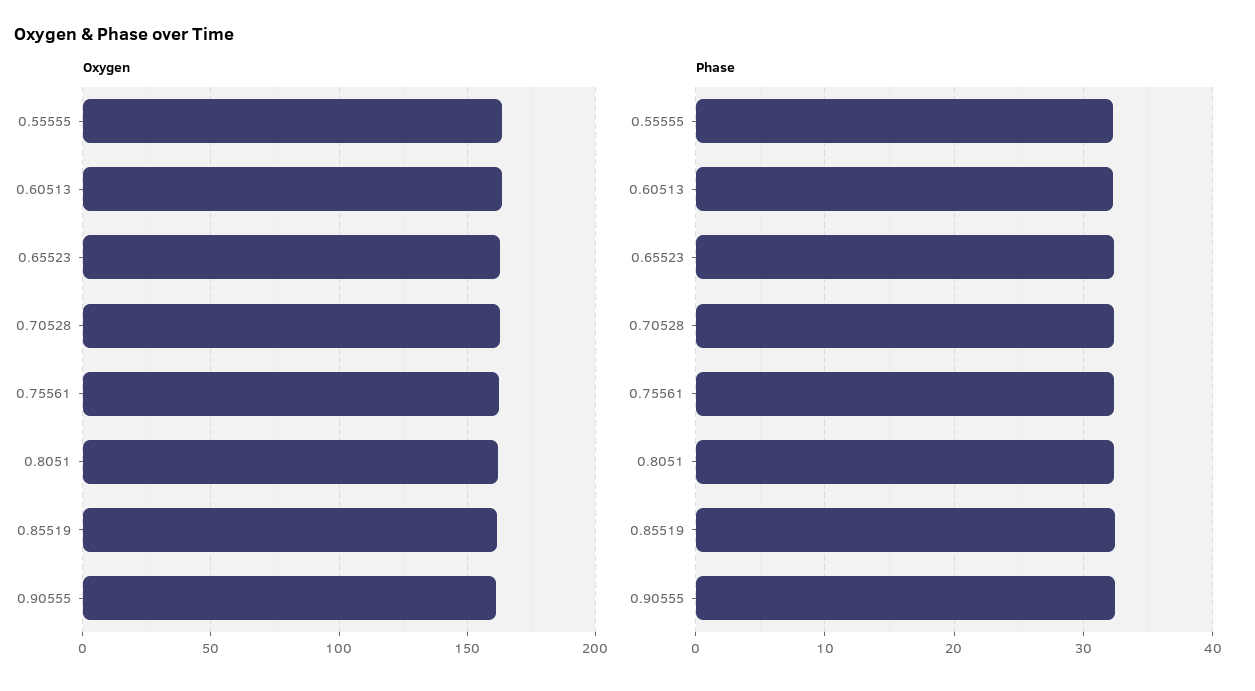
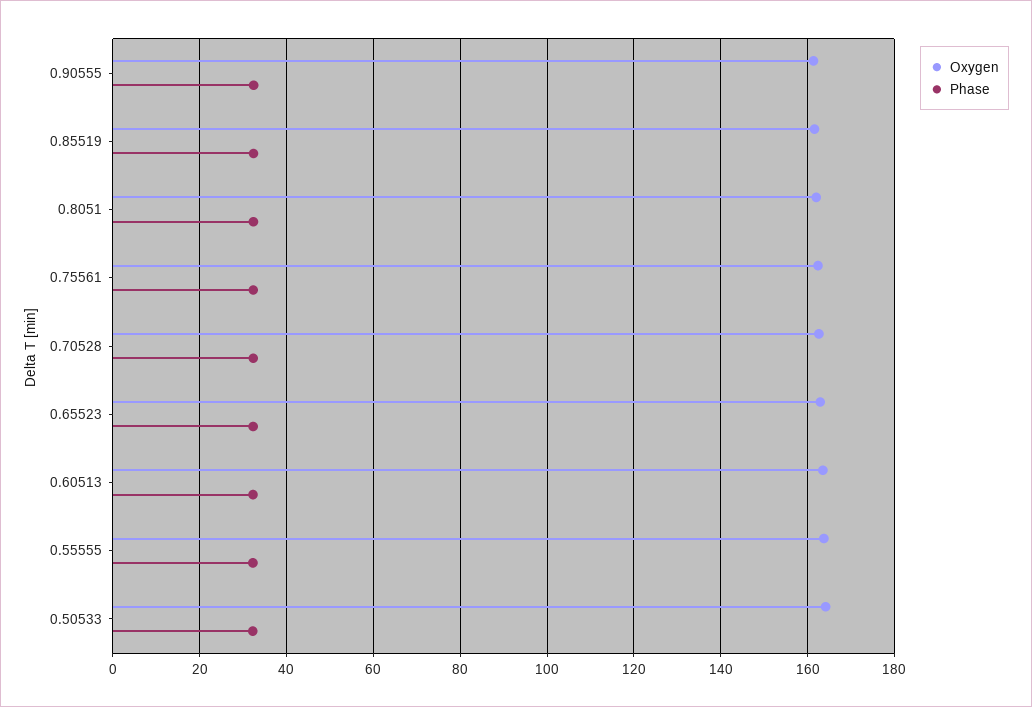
  {
    "Oxygen": {
      "0.55555": 164,
      "0.60513": 164,
      "0.65523": 162,
      "0.70528": 162,
      "0.75561": 162,
      "0.8051": 162,
      "0.85519": 162,
-     "0.90555": 162
+     "0.90555": 162,
+     "0.50533": 164
    },
    "Phase": {
      "0.55555": 32,
      "0.60513": 32,
      "0.65523": 32,
      "0.70528": 32,
      "0.75561": 32,
      "0.8051": 32,
      "0.85519": 32,
-     "0.90555": 32
+     "0.90555": 32,
+     "0.50533": 32
    }
  }

